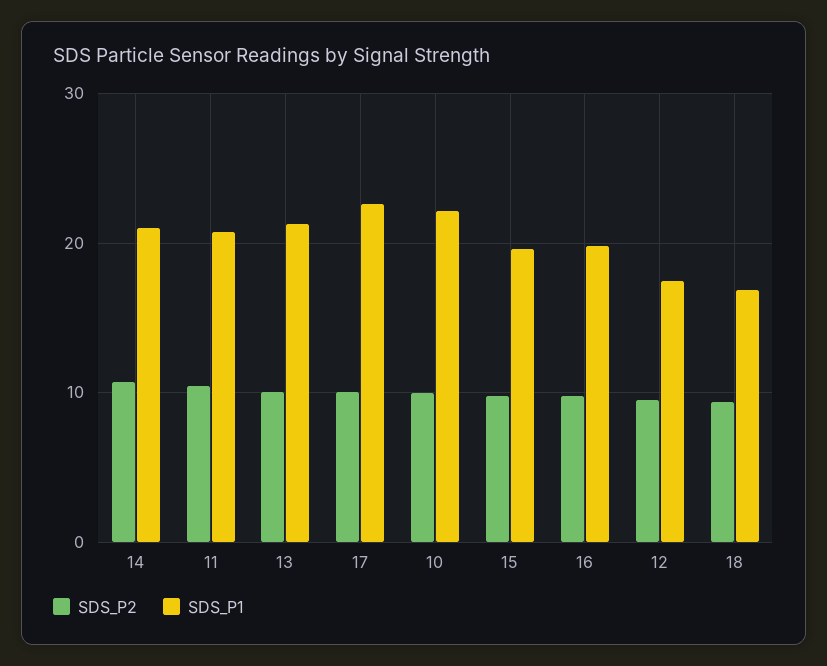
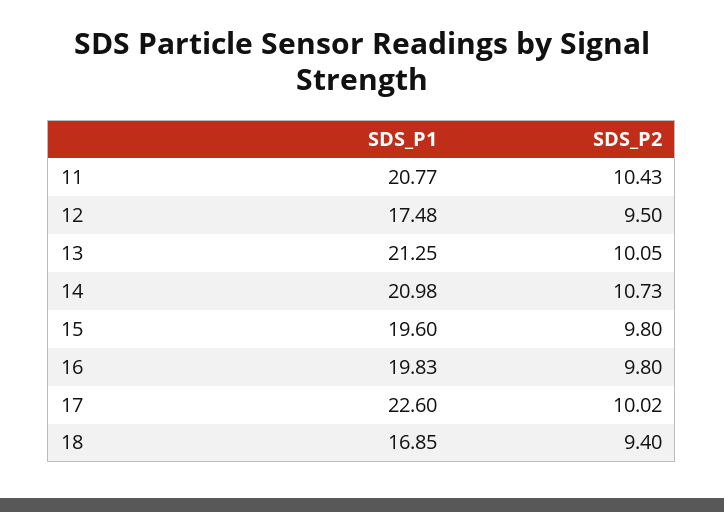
  {
    "SDS_P2": {
      "14": 10.73,
      "11": 10.43,
      "13": 10.05,
      "17": 10.02,
-     "10": 10,
      "15": 9.8,
      "16": 9.8,
      "12": 9.5,
      "18": 9.4
    },
    "SDS_P1": {
      "14": 20.98,
      "11": 20.77,
      "13": 21.25,
      "17": 22.6,
-     "10": 22,
      "15": 19.6,
      "16": 19.83,
      "12": 17.48,
      "18": 16.85
    }
  }

